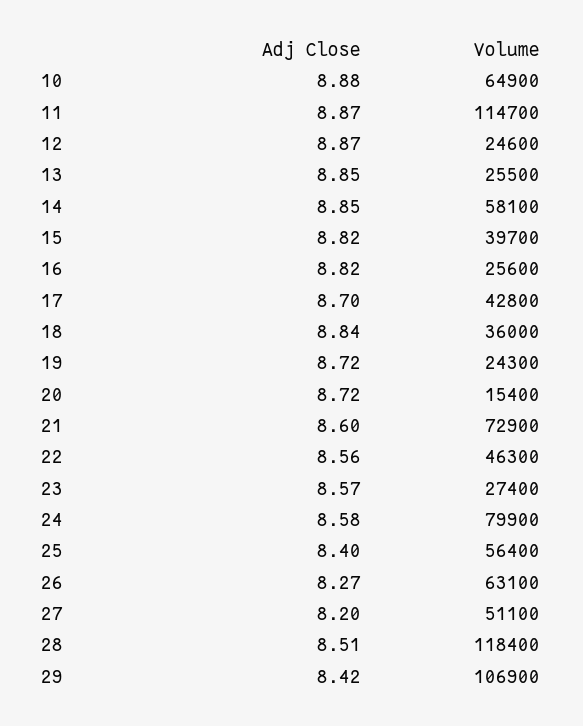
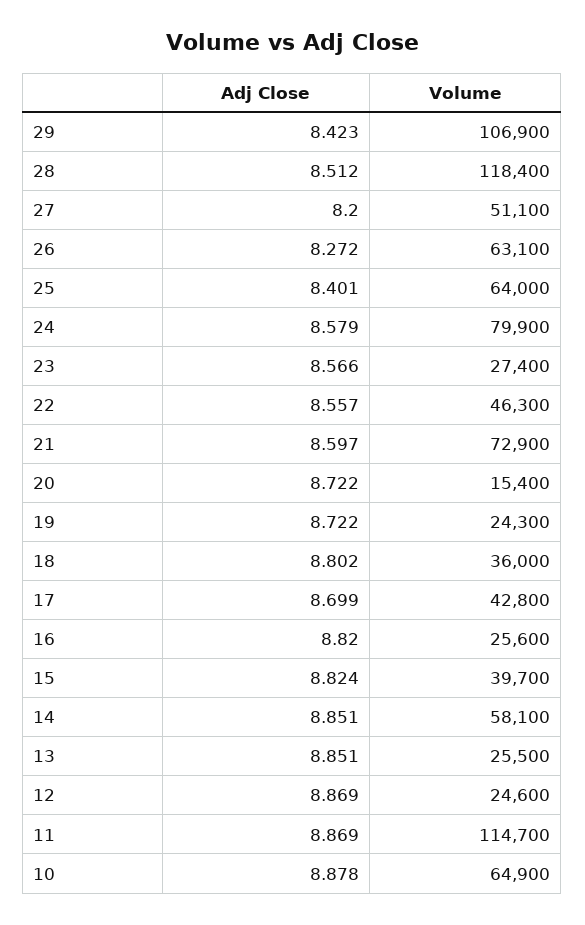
  {
    "Adj Close": {
      "10": 8.878,
      "11": 8.869,
      "12": 8.869,
      "13": 8.851,
      "14": 8.851,
      "15": 8.824,
      "16": 8.82,
      "17": 8.699,
-     "18": 8.84,
+     "18": 8.802,
      "19": 8.722,
      "20": 8.722,
      "21": 8.597,
      "22": 8.557,
      "23": 8.566,
      "24": 8.579,
      "25": 8.401,
      "26": 8.272,
      "27": 8.2,
      "28": 8.512,
      "29": 8.423
    },
    "Volume": {
      "10": 64900,
      "11": 114700,
      "12": 24600,
      "13": 25500,
      "14": 58100,
      "15": 39700,
      "16": 25600,
      "17": 42800,
      "18": 36000,
      "19": 24300,
      "20": 15400,
      "21": 72900,
      "22": 46300,
      "23": 27400,
      "24": 79900,
-     "25": 56400,
+     "25": 64000,
      "26": 63100,
      "27": 51100,
      "28": 118400,
      "29": 106900
    }
  }

